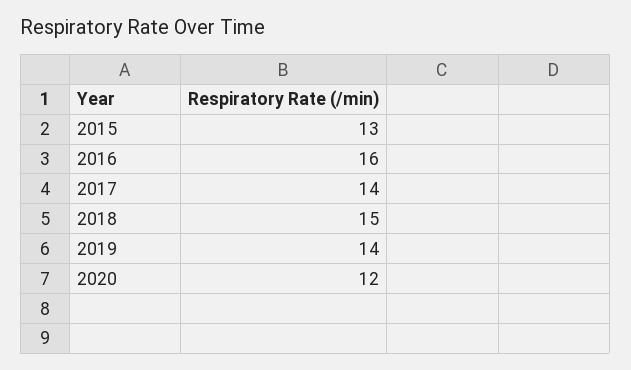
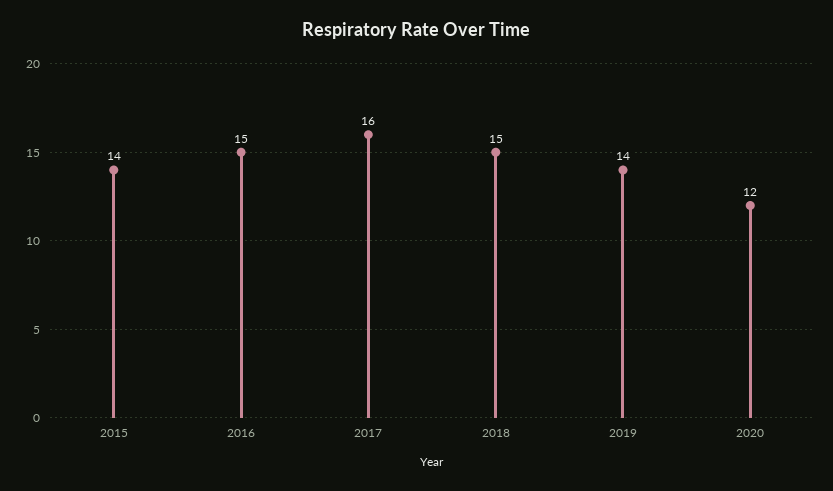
  {
-   "2015": 13,
+   "2015": 14,
-   "2016": 16,
+   "2016": 15,
-   "2017": 14,
+   "2017": 16,
    "2018": 15,
    "2019": 14,
    "2020": 12
  }

